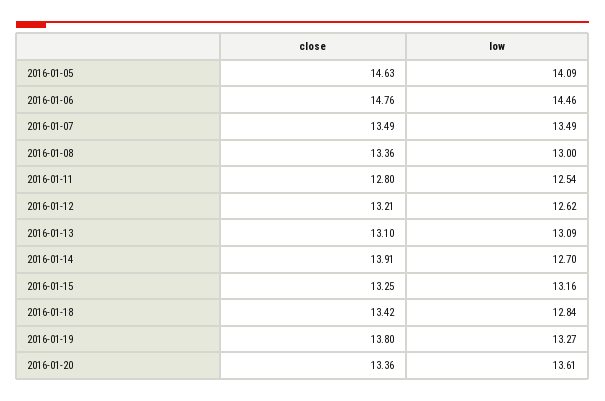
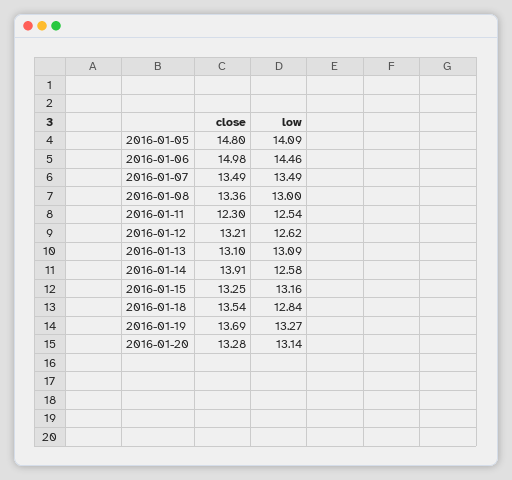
  {
    "close": {
-     "2016-01-05": 14.63,
+     "2016-01-05": 14.8,
-     "2016-01-06": 14.76,
+     "2016-01-06": 14.98,
      "2016-01-07": 13.49,
      "2016-01-08": 13.36,
-     "2016-01-11": 12.8,
+     "2016-01-11": 12.3,
      "2016-01-12": 13.21,
      "2016-01-13": 13.1,
      "2016-01-14": 13.91,
      "2016-01-15": 13.25,
-     "2016-01-18": 13.42,
+     "2016-01-18": 13.54,
-     "2016-01-19": 13.8,
+     "2016-01-19": 13.69,
-     "2016-01-20": 13.36
+     "2016-01-20": 13.28
    },
    "low": {
      "2016-01-05": 14.09,
      "2016-01-06": 14.46,
      "2016-01-07": 13.49,
      "2016-01-08": 13,
      "2016-01-11": 12.54,
      "2016-01-12": 12.62,
      "2016-01-13": 13.09,
-     "2016-01-14": 12.7,
+     "2016-01-14": 12.58,
      "2016-01-15": 13.16,
      "2016-01-18": 12.84,
      "2016-01-19": 13.27,
-     "2016-01-20": 13.61
+     "2016-01-20": 13.14
    }
  }

